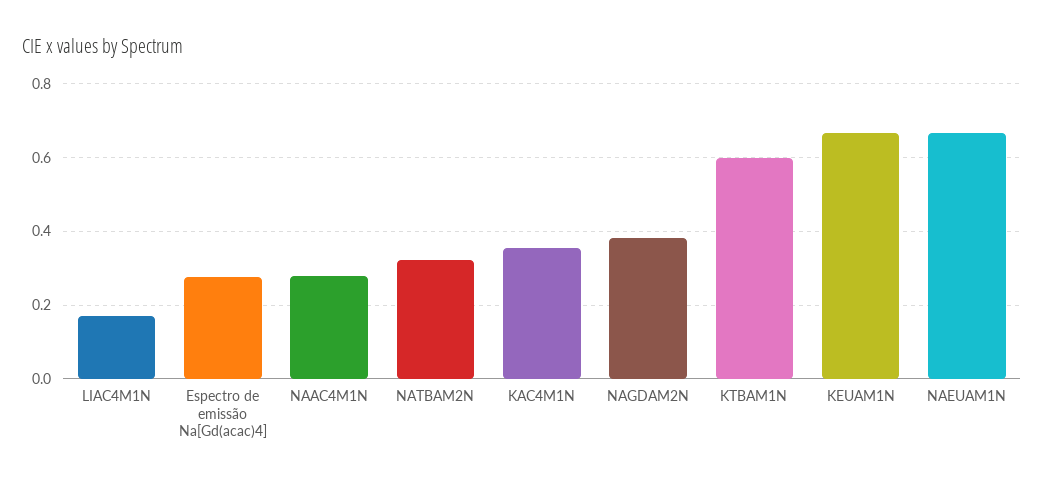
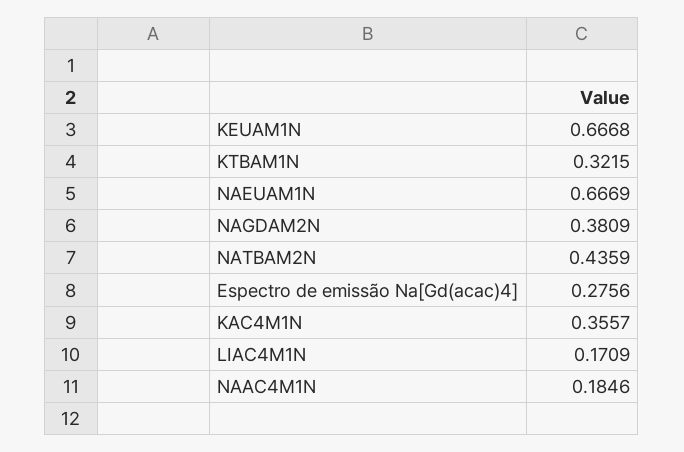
  {
    "LIAC4M1N": 0.1709,
    "Espectro de emissão Na[Gd(acac)4]": 0.2756,
-   "NAAC4M1N": 0.28,
+   "NAAC4M1N": 0.1846,
-   "NATBAM2N": 0.32,
+   "NATBAM2N": 0.4359,
    "KAC4M1N": 0.3557,
    "NAGDAM2N": 0.3809,
-   "KTBAM1N": 0.6,
+   "KTBAM1N": 0.3215,
    "KEUAM1N": 0.6668,
    "NAEUAM1N": 0.6669
  }

